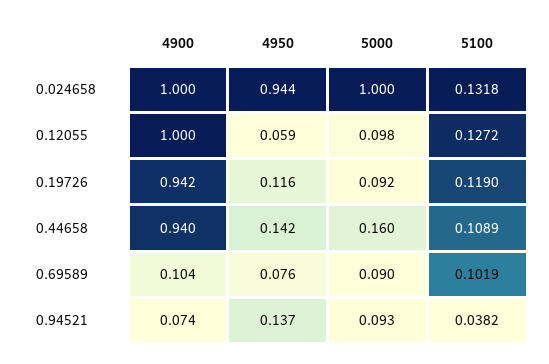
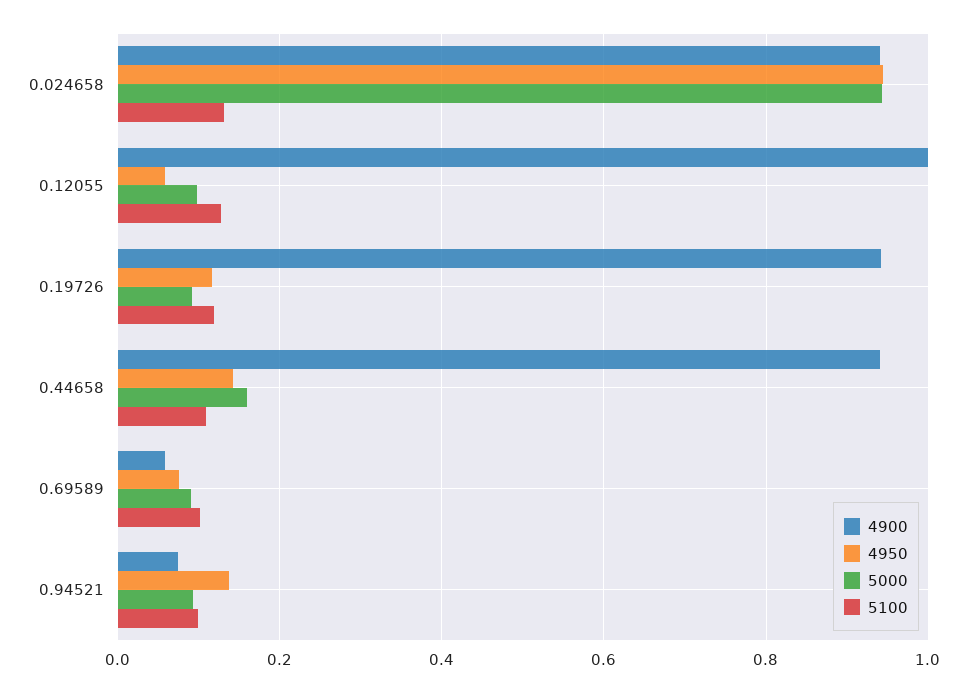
  {
    "4900": {
-     "0.024658": 1,
+     "0.024658": 0.94,
      "0.12055": 1,
      "0.19726": 0.942,
      "0.44658": 0.94,
-     "0.69589": 0.104,
+     "0.69589": 0.06,
      "0.94521": 0.074
    },
    "4950": {
      "0.024658": 0.944,
      "0.12055": 0.059,
      "0.19726": 0.116,
      "0.44658": 0.142,
      "0.69589": 0.076,
      "0.94521": 0.137
    },
    "5000": {
-     "0.024658": 1,
+     "0.024658": 0.94,
      "0.12055": 0.098,
      "0.19726": 0.092,
      "0.44658": 0.16,
      "0.69589": 0.09,
      "0.94521": 0.093
    },
    "5100": {
      "0.024658": 0.1318,
      "0.12055": 0.1272,
      "0.19726": 0.119,
      "0.44658": 0.1089,
      "0.69589": 0.1019,
-     "0.94521": 0.0382
+     "0.94521": 0.1
    }
  }

